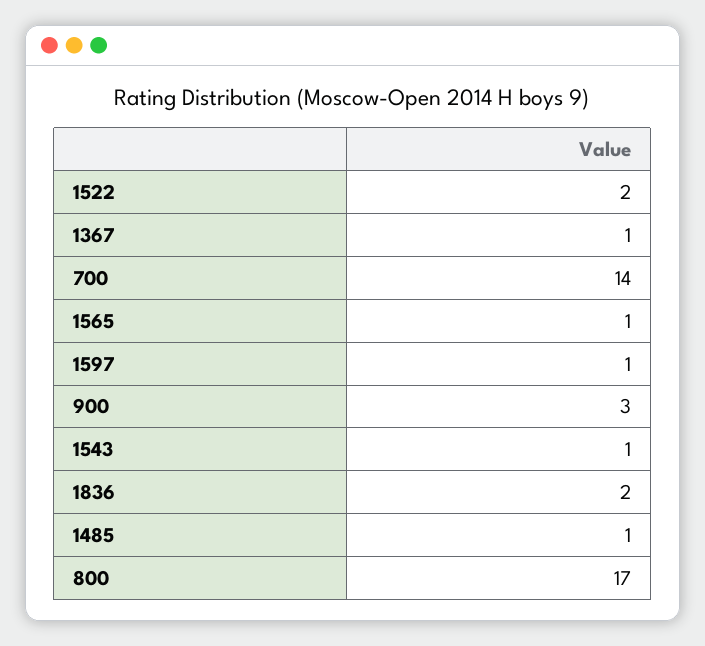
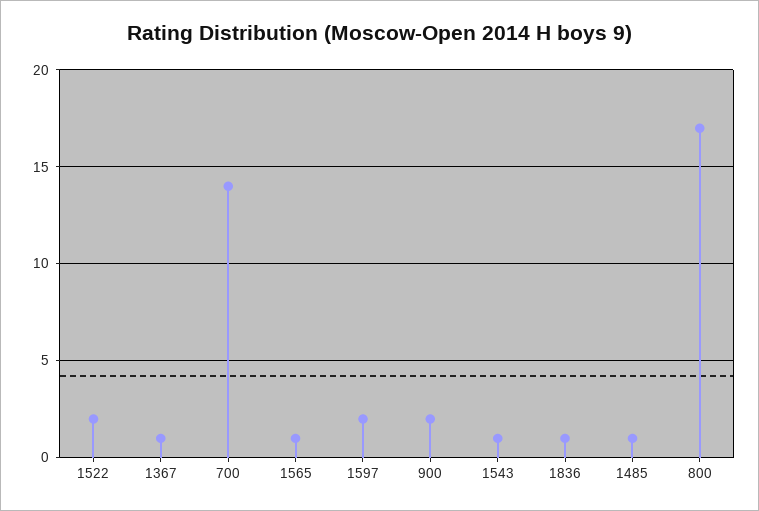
  {
    "1522": 2,
    "1367": 1,
    "700": 14,
    "1565": 1,
-   "1597": 1,
+   "1597": 2,
-   "900": 3,
+   "900": 2,
    "1543": 1,
-   "1836": 2,
+   "1836": 1,
    "1485": 1,
    "800": 17
  }

